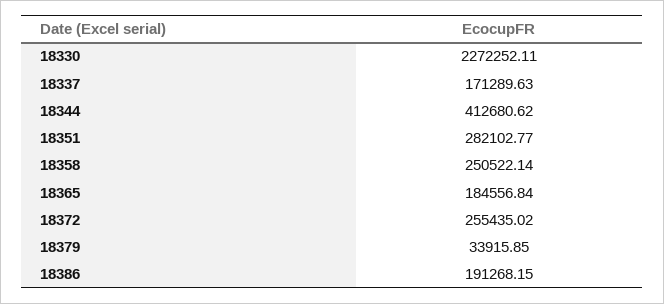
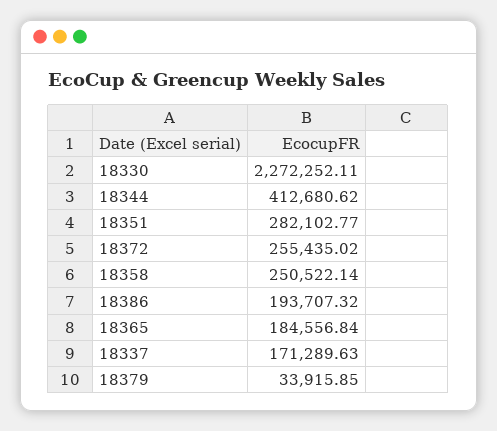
  {
    "18330": 2272252.11,
    "18337": 171289.63,
    "18344": 412680.62,
    "18351": 282102.77,
    "18358": 250522.14,
    "18365": 184556.84,
    "18372": 255435.02,
    "18379": 33915.85,
-   "18386": 191268.15
+   "18386": 193707.32
  }

